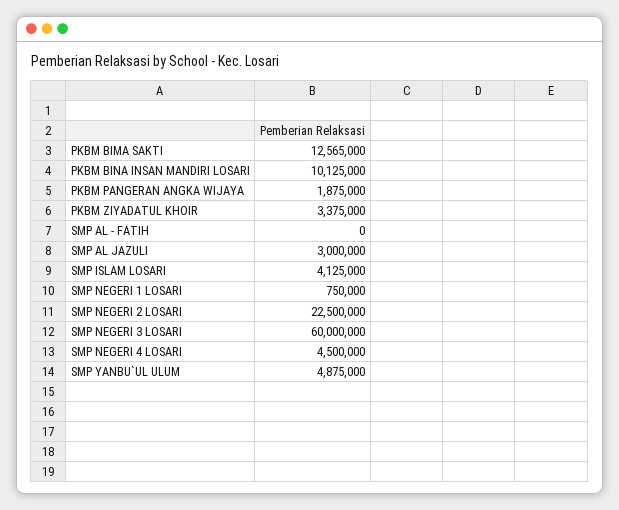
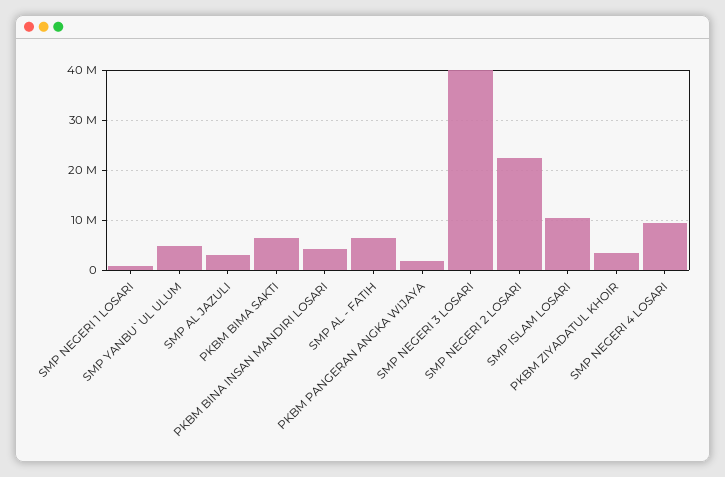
  {
-   "PKBM BIMA SAKTI": 12565000,
+   "PKBM BIMA SAKTI": 6000000,
-   "PKBM BINA INSAN MANDIRI LOSARI": 10125000,
+   "PKBM BINA INSAN MANDIRI LOSARI": 4000000,
    "PKBM PANGERAN ANGKA WIJAYA": 1875000,
    "PKBM ZIYADATUL KHOIR": 3375000,
-   "SMP AL - FATIH": 0,
+   "SMP AL - FATIH": 6000000,
    "SMP AL JAZULI": 3000000,
-   "SMP ISLAM LOSARI": 4125000,
+   "SMP ISLAM LOSARI": 10000000,
    "SMP NEGERI 1 LOSARI": 750000,
    "SMP NEGERI 2 LOSARI": 22500000,
-   "SMP NEGERI 3 LOSARI": 60000000,
+   "SMP NEGERI 3 LOSARI": 40000000,
-   "SMP NEGERI 4 LOSARI": 4500000,
+   "SMP NEGERI 4 LOSARI": 10000000,
    "SMP YANBU`UL ULUM": 4875000
  }

